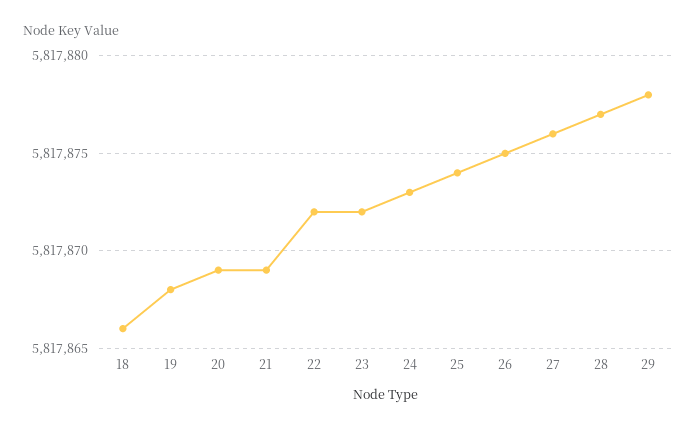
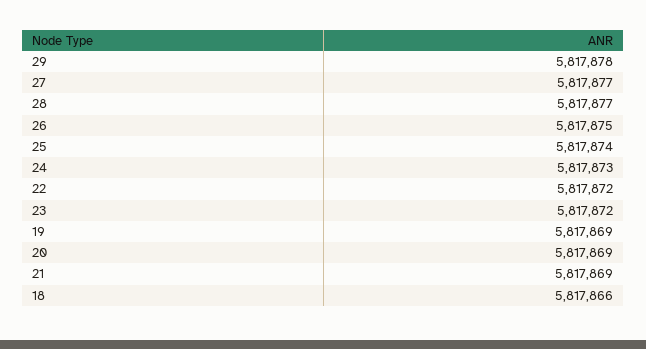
  {
    "18": 5817866,
-   "19": 5817868,
+   "19": 5817869,
    "20": 5817869,
    "21": 5817869,
    "22": 5817872,
    "23": 5817872,
    "24": 5817873,
    "25": 5817874,
    "26": 5817875,
-   "27": 5817876,
+   "27": 5817877,
    "28": 5817877,
    "29": 5817878
  }

